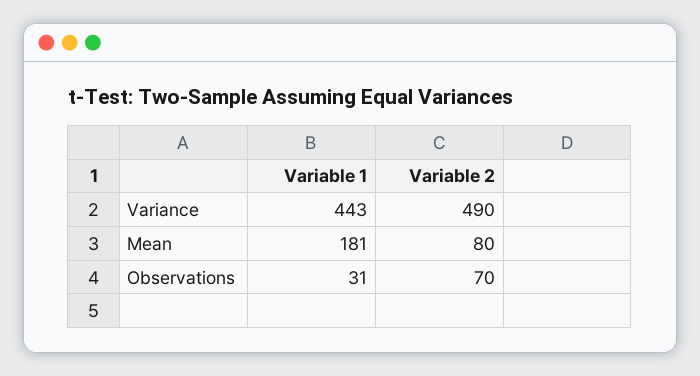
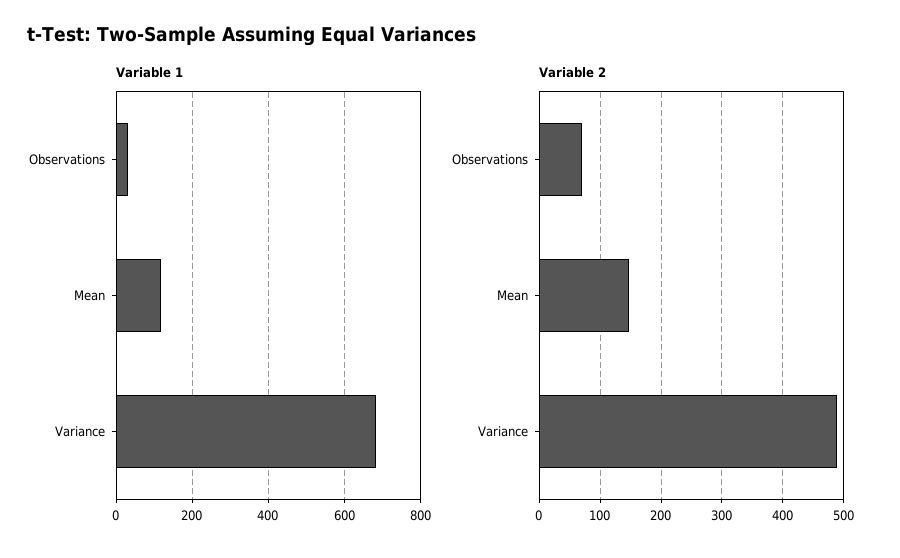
  {
    "Variable 1": {
-     "Variance": 443,
+     "Variance": 680,
-     "Mean": 181,
+     "Mean": 120,
      "Observations": 31
    },
    "Variable 2": {
      "Variance": 490,
-     "Mean": 80,
+     "Mean": 150,
      "Observations": 70
    }
  }

